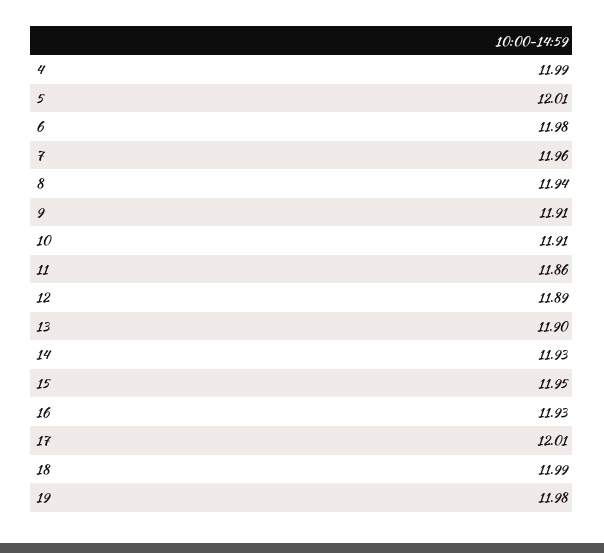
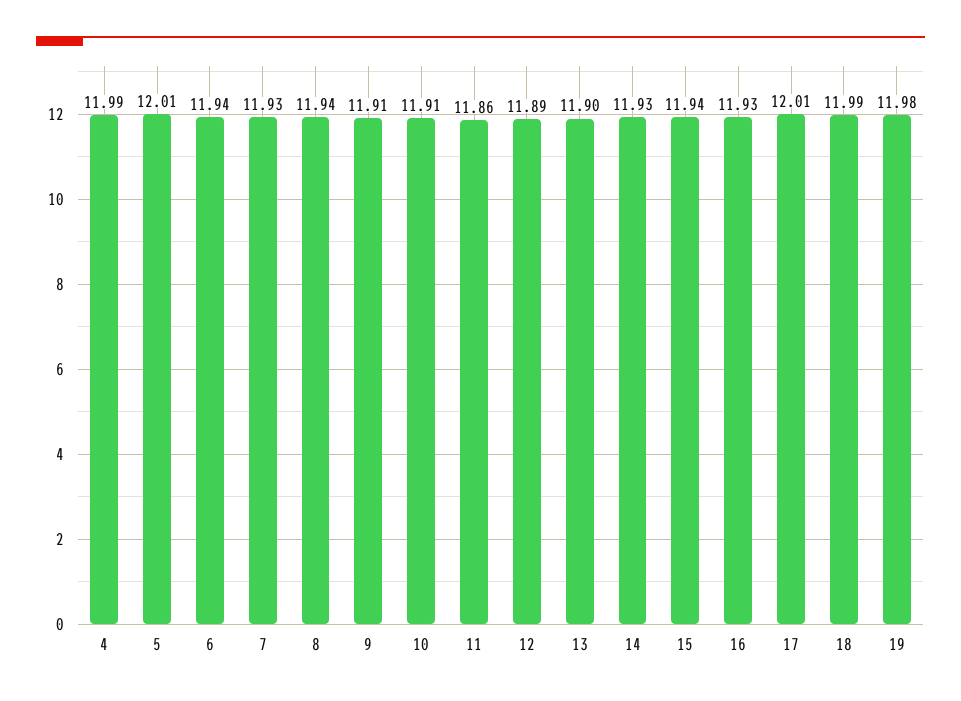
  {
    "4": 11.99,
    "5": 12.01,
-   "6": 11.98,
+   "6": 11.94,
-   "7": 11.96,
+   "7": 11.93,
    "8": 11.94,
    "9": 11.91,
    "10": 11.91,
    "11": 11.86,
    "12": 11.89,
    "13": 11.9,
    "14": 11.93,
-   "15": 11.95,
+   "15": 11.94,
    "16": 11.93,
    "17": 12.01,
    "18": 11.99,
    "19": 11.98
  }

